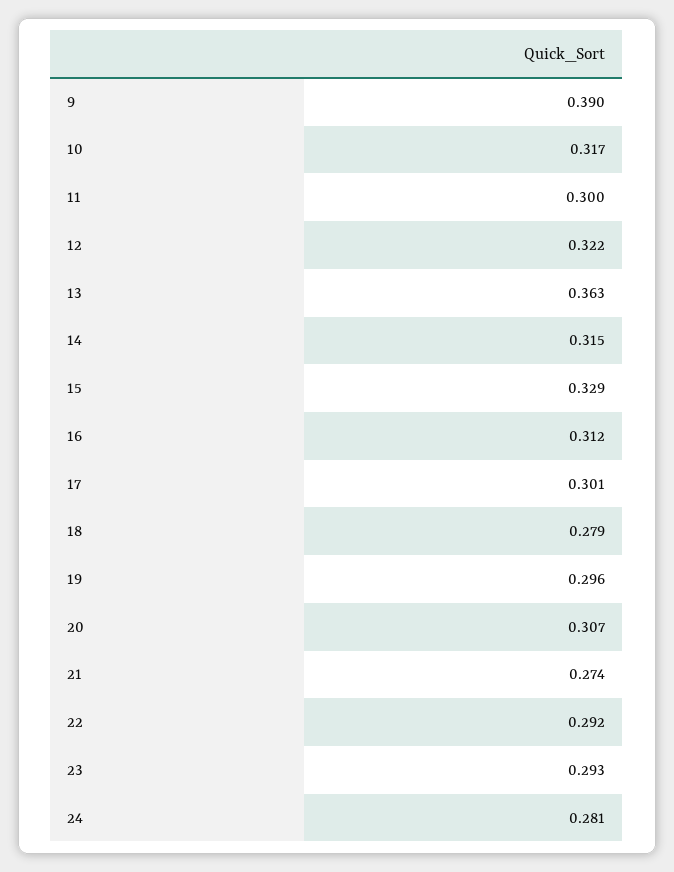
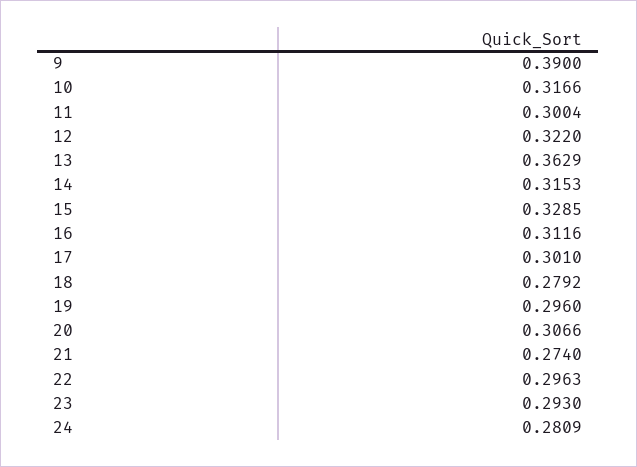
  {
    "9": 0.39,
    "10": 0.3166,
    "11": 0.3004,
    "12": 0.322,
    "13": 0.3629,
    "14": 0.3153,
    "15": 0.3285,
    "16": 0.3116,
    "17": 0.301,
    "18": 0.2792,
    "19": 0.296,
    "20": 0.3066,
    "21": 0.274,
-   "22": 0.292,
+   "22": 0.2963,
    "23": 0.293,
    "24": 0.2809
  }

